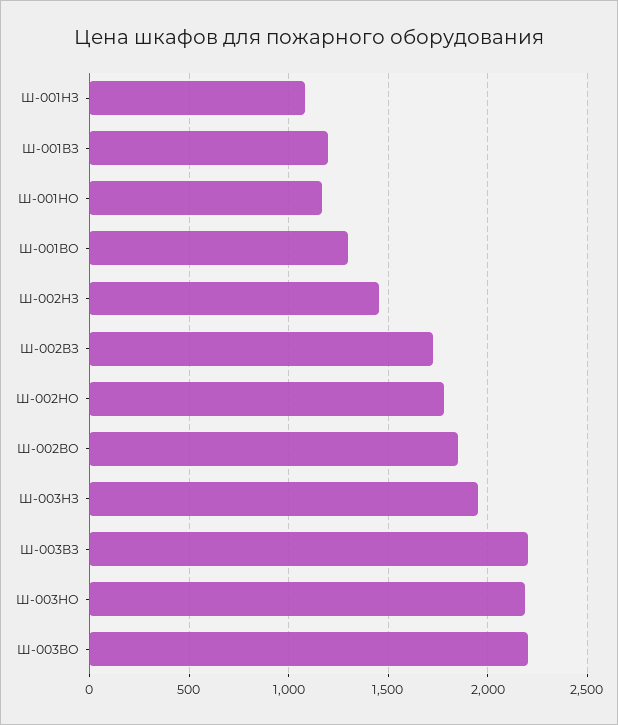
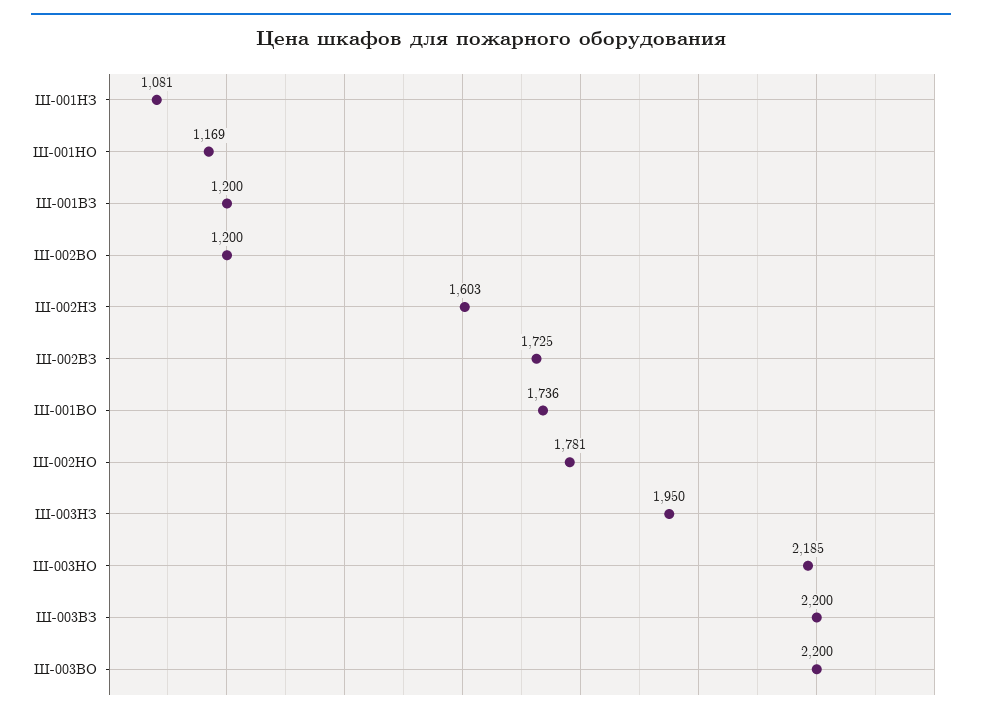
  {
    "Ш-001НЗ": 1081,
    "Ш-001ВЗ": 1200,
    "Ш-001НО": 1169,
-   "Ш-001ВО": 1300,
+   "Ш-001ВО": 1736,
-   "Ш-002НЗ": 1450,
+   "Ш-002НЗ": 1603,
    "Ш-002ВЗ": 1725,
    "Ш-002НО": 1781,
-   "Ш-002ВО": 1850,
+   "Ш-002ВО": 1200,
    "Ш-003НЗ": 1950,
    "Ш-003ВЗ": 2200,
    "Ш-003НО": 2185,
    "Ш-003ВО": 2200
  }

